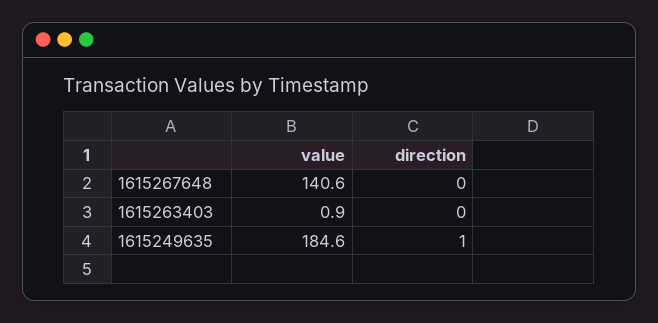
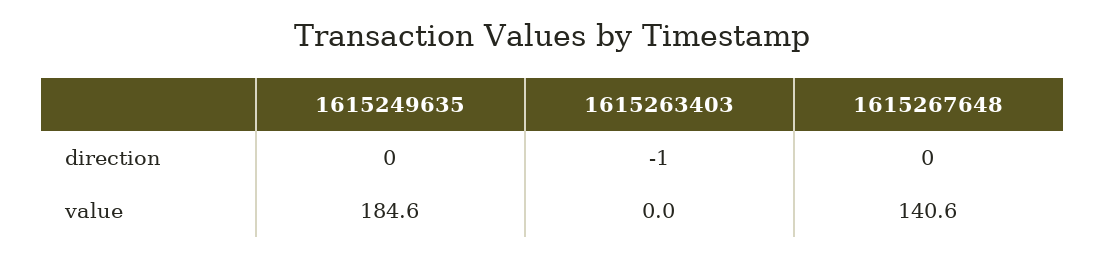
  {
    "value": {
      "1615267648": 140.6,
-     "1615263403": 0.9,
+     "1615263403": 0,
      "1615249635": 184.6
    },
    "direction": {
      "1615267648": 0,
-     "1615263403": 0,
+     "1615263403": -1,
-     "1615249635": 1
+     "1615249635": 0
    }
  }

